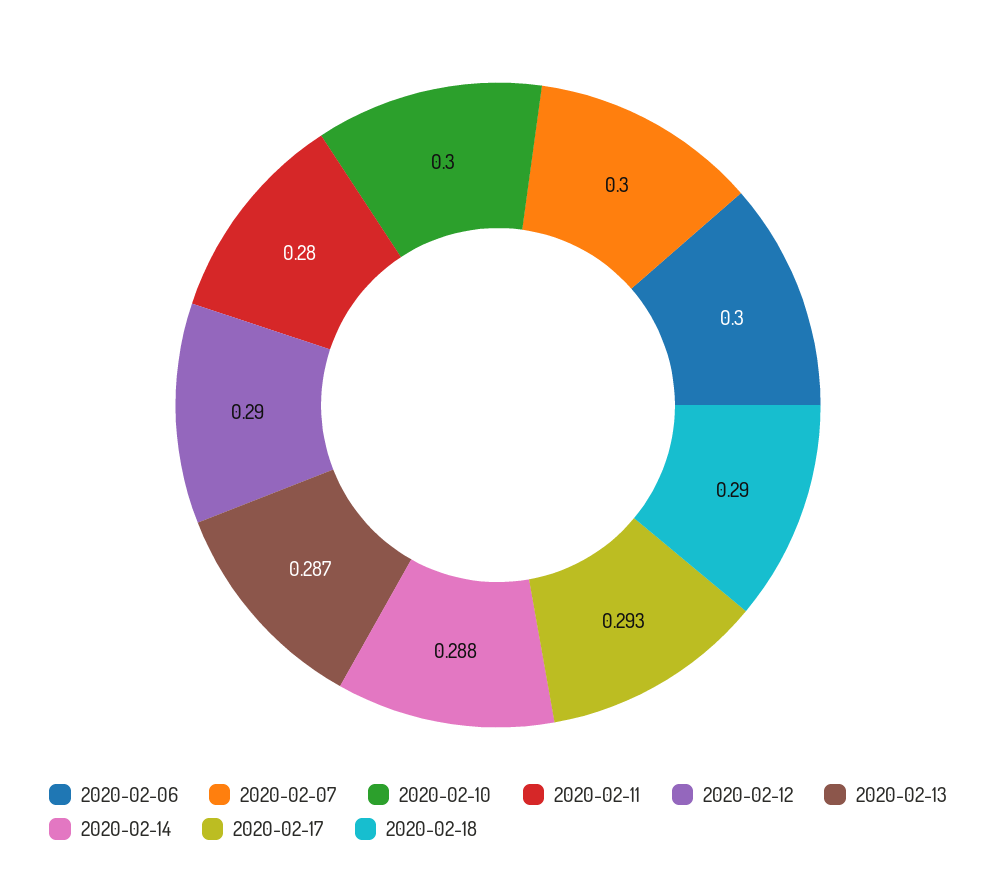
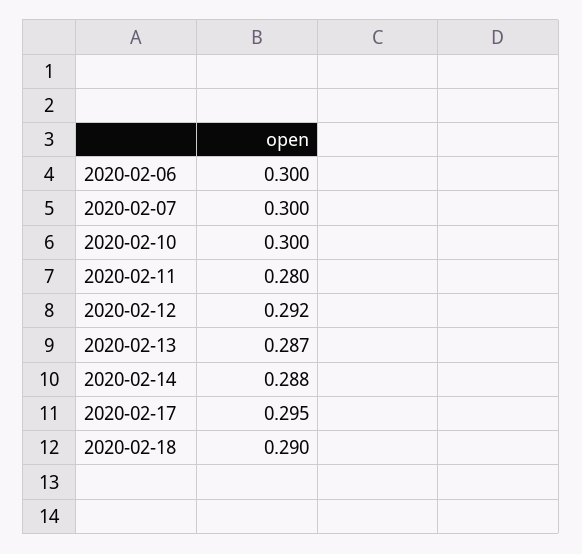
  {
    "2020-02-06": 0.3,
    "2020-02-07": 0.3,
    "2020-02-10": 0.3,
    "2020-02-11": 0.28,
-   "2020-02-12": 0.29,
+   "2020-02-12": 0.292,
    "2020-02-13": 0.287,
    "2020-02-14": 0.288,
-   "2020-02-17": 0.293,
+   "2020-02-17": 0.295,
    "2020-02-18": 0.29
  }

